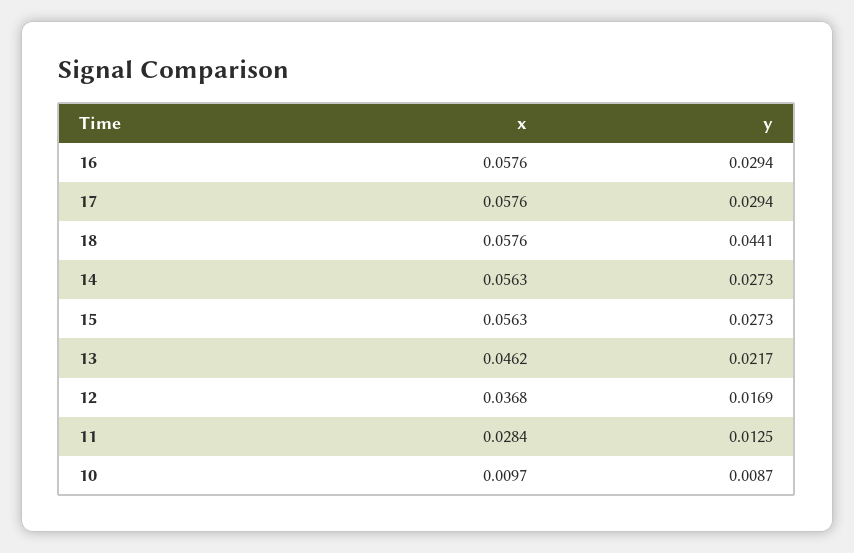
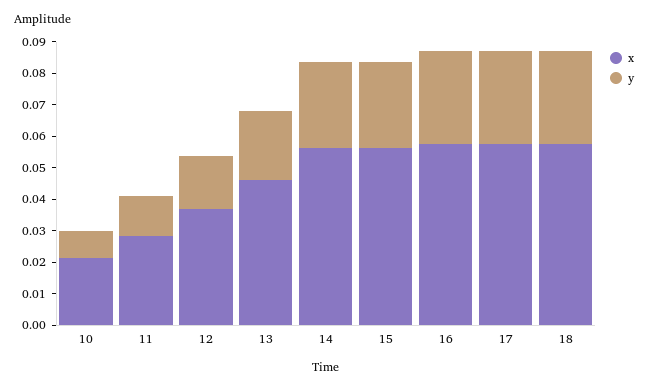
  {
    "x": {
      "16": 0.0576,
      "17": 0.0576,
      "18": 0.0576,
      "14": 0.0563,
      "15": 0.0563,
      "13": 0.0462,
      "12": 0.0368,
      "11": 0.0284,
-     "10": 0.0097
+     "10": 0.02
    },
    "y": {
      "16": 0.0294,
      "17": 0.0294,
-     "18": 0.0441,
+     "18": 0.03,
      "14": 0.0273,
      "15": 0.0273,
      "13": 0.0217,
      "12": 0.0169,
      "11": 0.0125,
      "10": 0.0087
    }
  }

